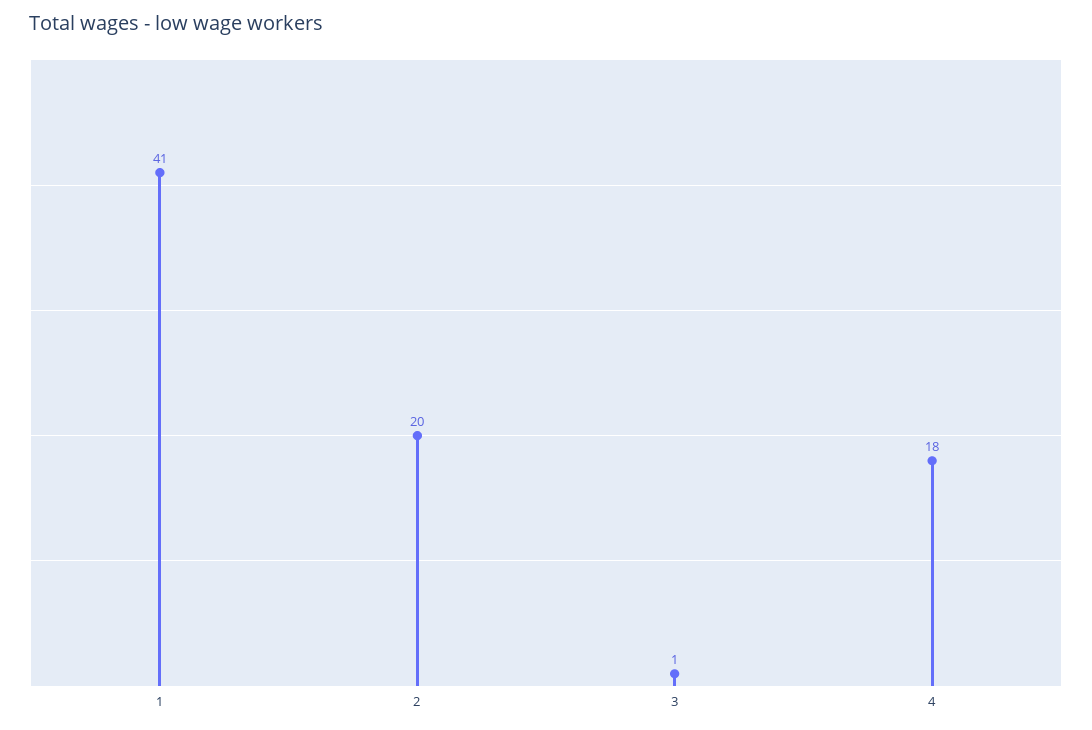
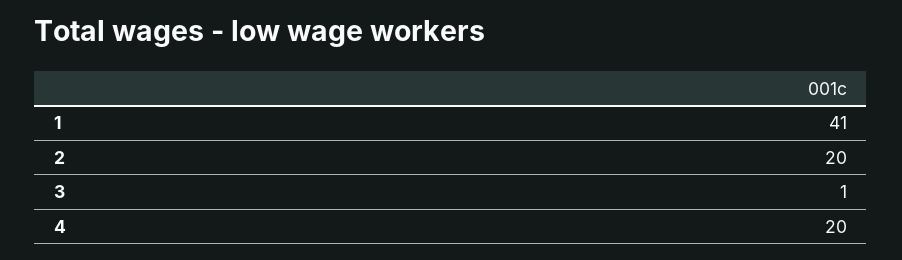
  {
    "1": 41,
    "2": 20,
    "3": 1,
-   "4": 18
+   "4": 20
  }

